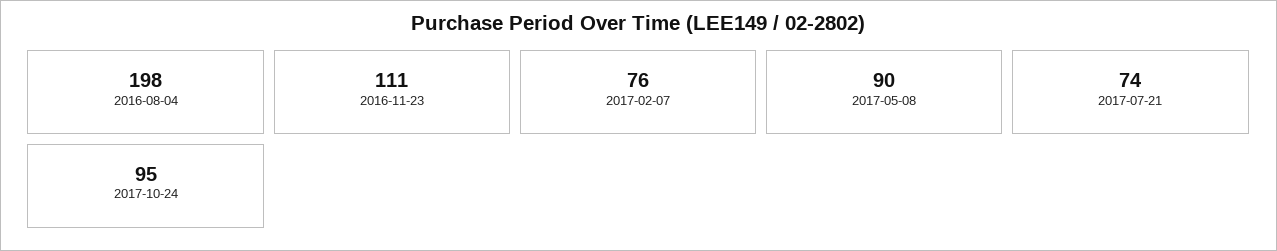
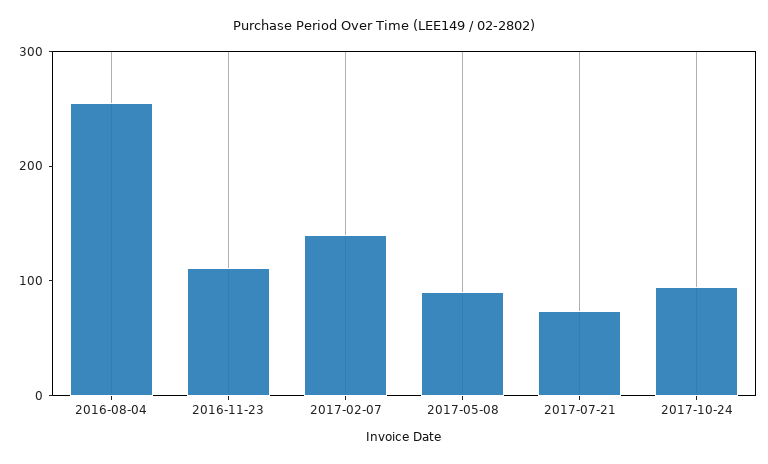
  {
-   "2016-08-04": 198,
+   "2016-08-04": 260,
    "2016-11-23": 111,
-   "2017-02-07": 76,
+   "2017-02-07": 140,
    "2017-05-08": 90,
    "2017-07-21": 74,
    "2017-10-24": 95
  }

